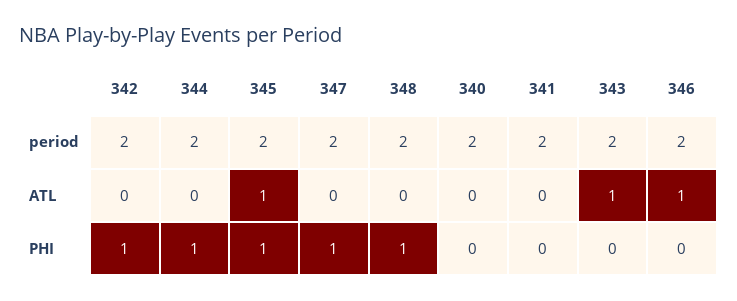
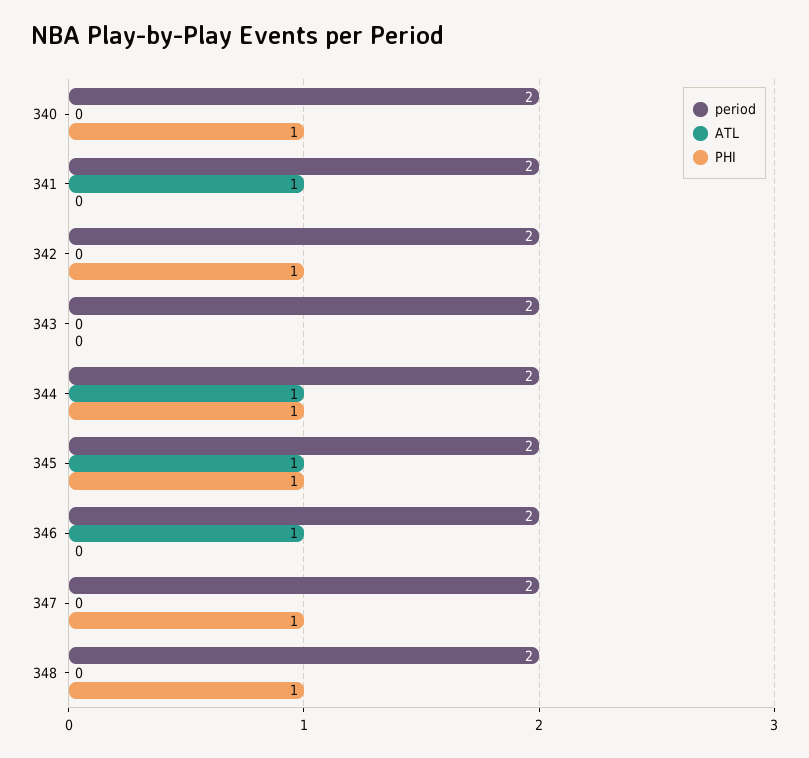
  {
    "period": {
      "342": 2,
      "344": 2,
      "345": 2,
      "347": 2,
      "348": 2,
      "340": 2,
      "341": 2,
      "343": 2,
      "346": 2
    },
    "ATL": {
      "342": 0,
-     "344": 0,
+     "344": 1,
      "345": 1,
      "347": 0,
      "348": 0,
      "340": 0,
-     "341": 0,
+     "341": 1,
-     "343": 1,
+     "343": 0,
      "346": 1
    },
    "PHI": {
      "342": 1,
      "344": 1,
      "345": 1,
      "347": 1,
      "348": 1,
-     "340": 0,
+     "340": 1,
      "341": 0,
      "343": 0,
      "346": 0
    }
  }

